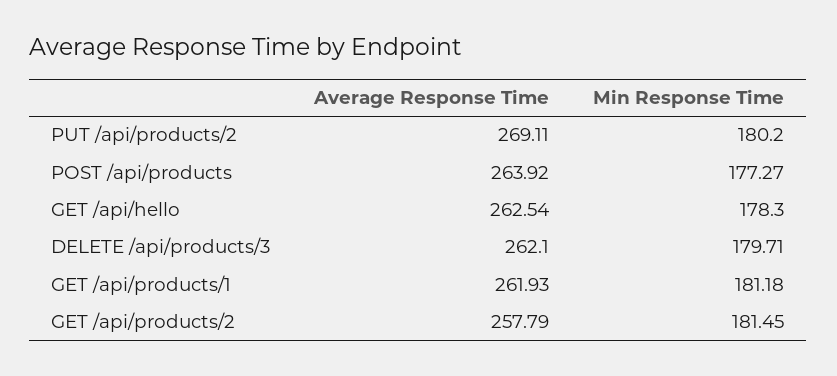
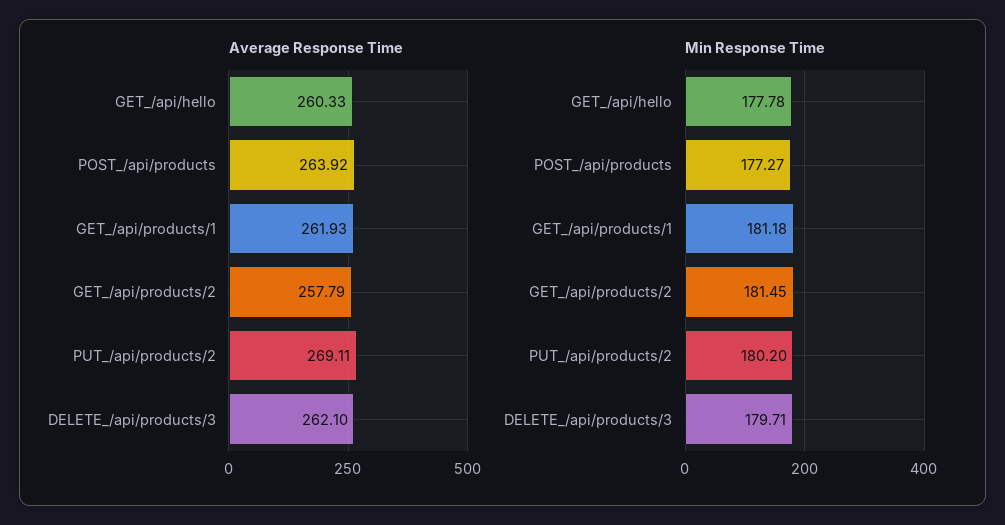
  {
    "Average Response Time": {
      "PUT /api/products/2": 269.11,
      "POST /api/products": 263.92,
-     "GET /api/hello": 262.54,
+     "GET /api/hello": 260.33,
      "DELETE /api/products/3": 262.1,
      "GET /api/products/1": 261.93,
      "GET /api/products/2": 257.79
    },
    "Min Response Time": {
      "PUT /api/products/2": 180.2,
      "POST /api/products": 177.27,
-     "GET /api/hello": 178.3,
+     "GET /api/hello": 177.78,
      "DELETE /api/products/3": 179.71,
      "GET /api/products/1": 181.18,
      "GET /api/products/2": 181.45
    }
  }

